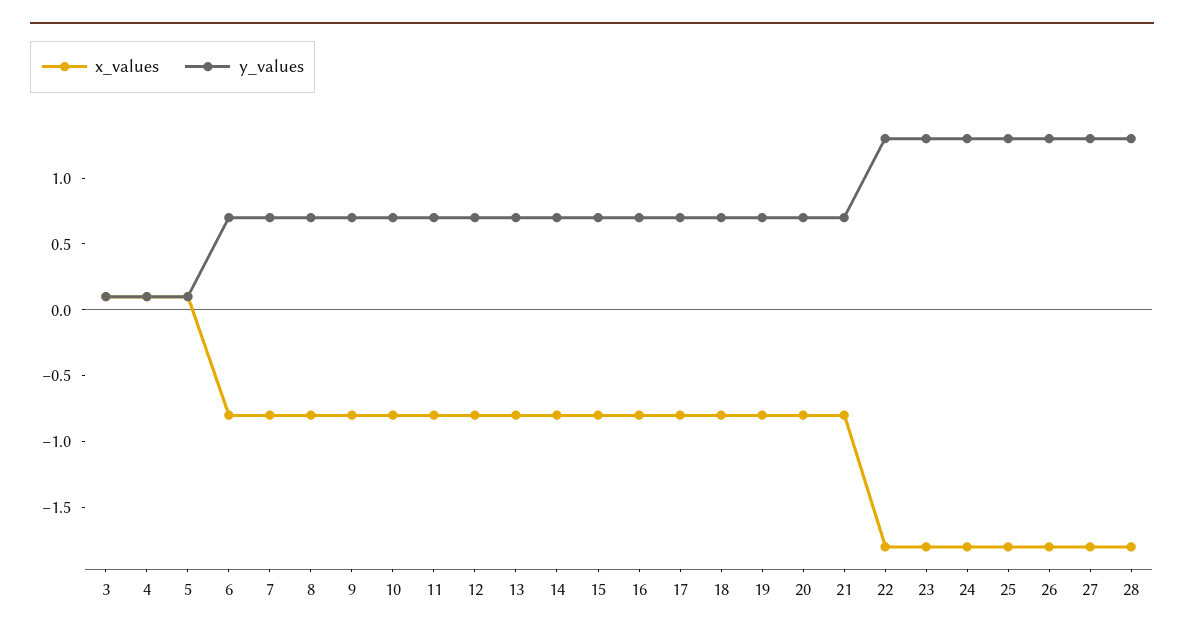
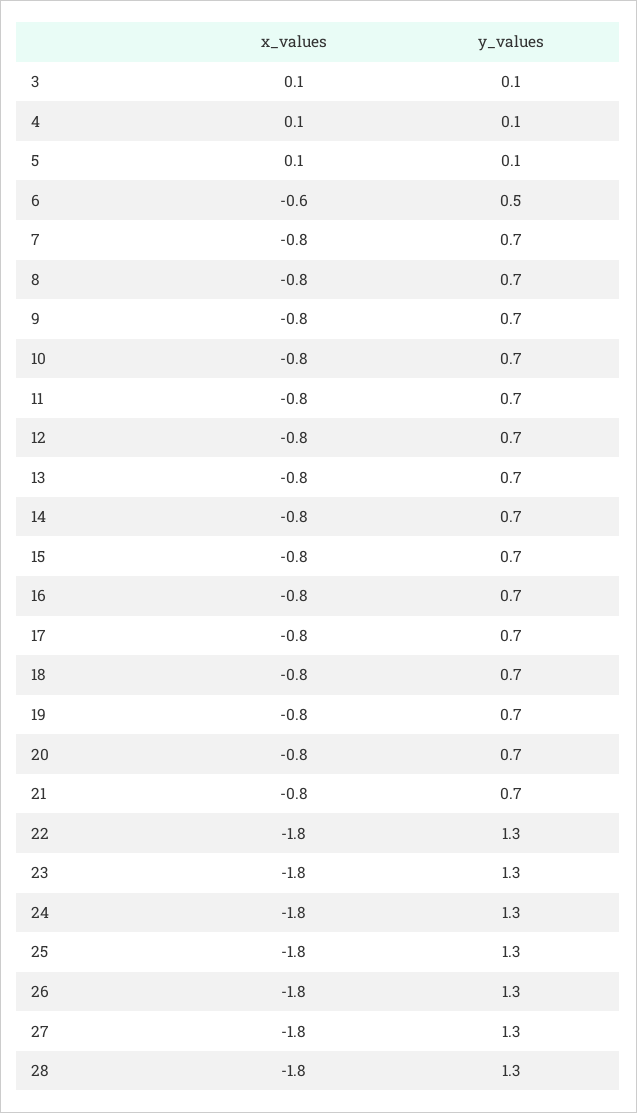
  {
    "x_values": {
      "3": 0.1,
      "4": 0.1,
      "5": 0.1,
-     "6": -0.8,
+     "6": -0.6,
      "7": -0.8,
      "8": -0.8,
      "9": -0.8,
      "10": -0.8,
      "11": -0.8,
      "12": -0.8,
      "13": -0.8,
      "14": -0.8,
      "15": -0.8,
      "16": -0.8,
      "17": -0.8,
      "18": -0.8,
      "19": -0.8,
      "20": -0.8,
      "21": -0.8,
      "22": -1.8,
      "23": -1.8,
      "24": -1.8,
      "25": -1.8,
      "26": -1.8,
      "27": -1.8,
      "28": -1.8
    },
    "y_values": {
      "3": 0.1,
      "4": 0.1,
      "5": 0.1,
-     "6": 0.7,
+     "6": 0.5,
      "7": 0.7,
      "8": 0.7,
      "9": 0.7,
      "10": 0.7,
      "11": 0.7,
      "12": 0.7,
      "13": 0.7,
      "14": 0.7,
      "15": 0.7,
      "16": 0.7,
      "17": 0.7,
      "18": 0.7,
      "19": 0.7,
      "20": 0.7,
      "21": 0.7,
      "22": 1.3,
      "23": 1.3,
      "24": 1.3,
      "25": 1.3,
      "26": 1.3,
      "27": 1.3,
      "28": 1.3
    }
  }

